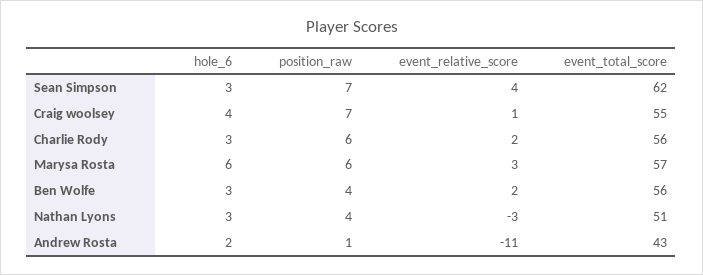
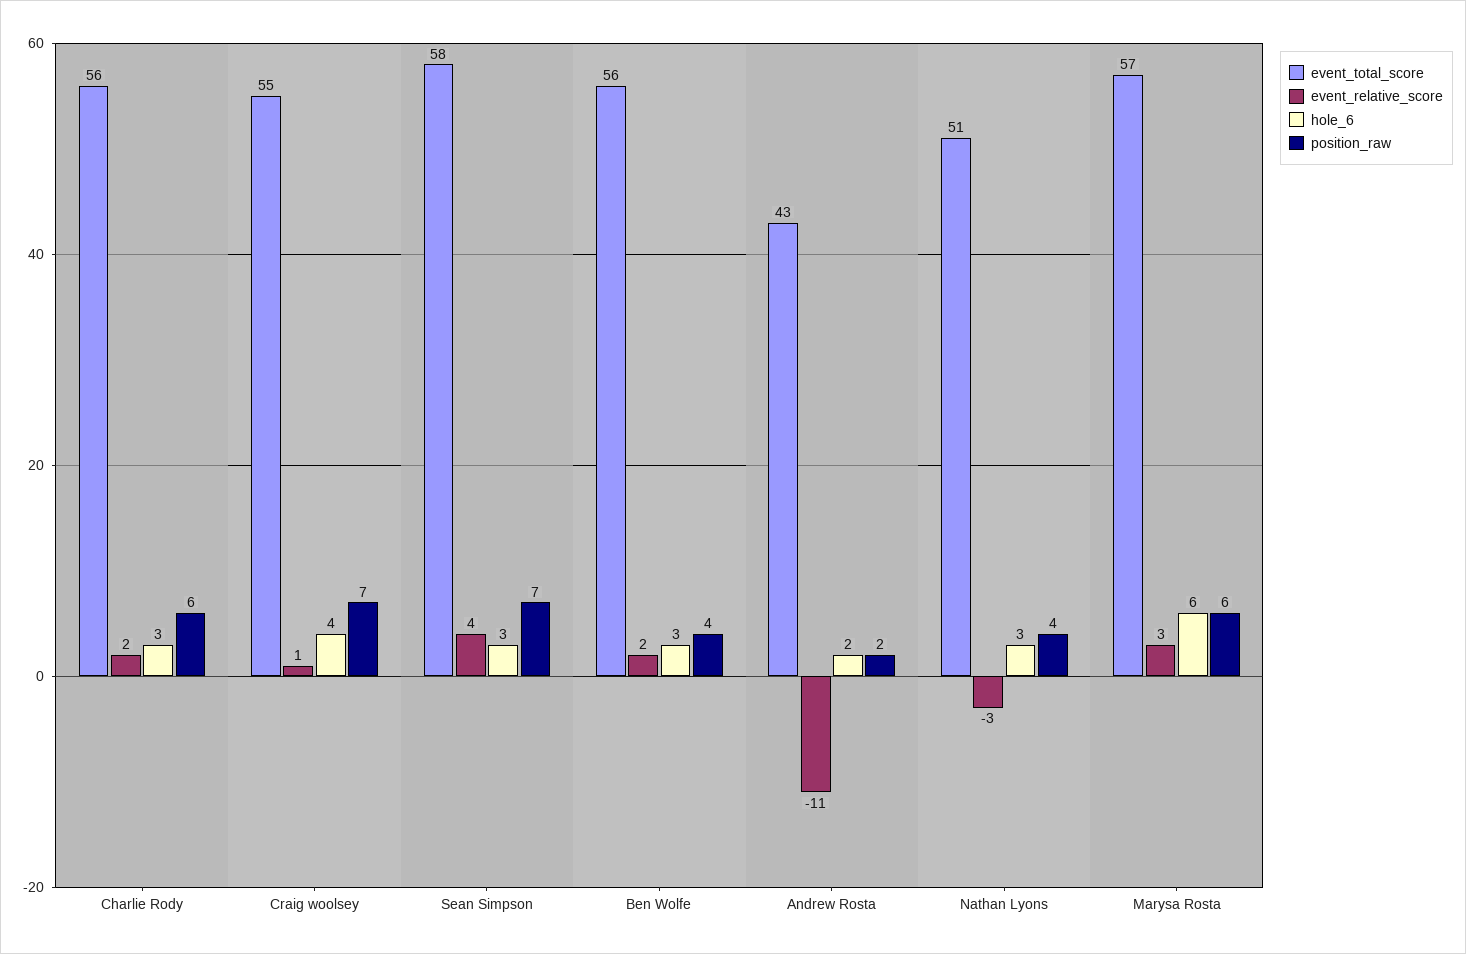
  {
    "hole_6": {
      "Sean Simpson": 3,
      "Craig woolsey": 4,
      "Charlie Rody": 3,
      "Marysa Rosta": 6,
      "Ben Wolfe": 3,
      "Nathan Lyons": 3,
      "Andrew Rosta": 2
    },
    "position_raw": {
      "Sean Simpson": 7,
      "Craig woolsey": 7,
      "Charlie Rody": 6,
      "Marysa Rosta": 6,
      "Ben Wolfe": 4,
      "Nathan Lyons": 4,
-     "Andrew Rosta": 1
+     "Andrew Rosta": 2
    },
    "event_relative_score": {
      "Sean Simpson": 4,
      "Craig woolsey": 1,
      "Charlie Rody": 2,
      "Marysa Rosta": 3,
      "Ben Wolfe": 2,
      "Nathan Lyons": -3,
      "Andrew Rosta": -11
    },
    "event_total_score": {
-     "Sean Simpson": 62,
+     "Sean Simpson": 58,
      "Craig woolsey": 55,
      "Charlie Rody": 56,
      "Marysa Rosta": 57,
      "Ben Wolfe": 56,
      "Nathan Lyons": 51,
      "Andrew Rosta": 43
    }
  }

